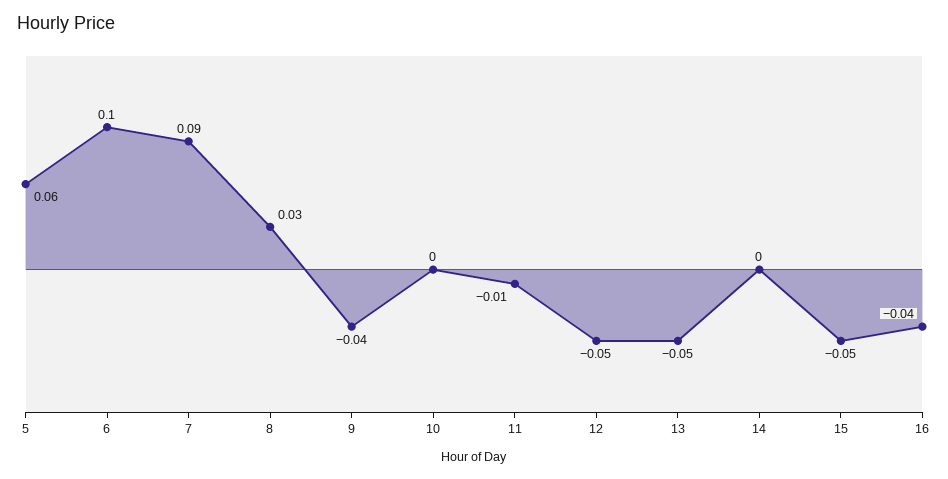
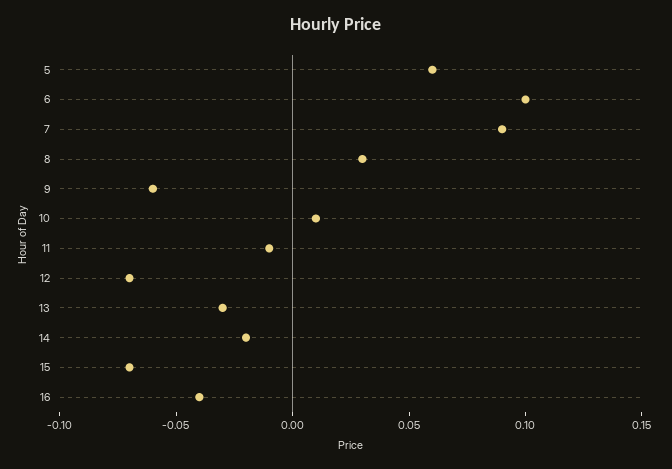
  {
    "5": 0.06,
    "6": 0.1,
    "7": 0.09,
    "8": 0.03,
-   "9": -0.04,
+   "9": -0.06,
-   "10": 0,
+   "10": 0.01,
    "11": -0.01,
-   "12": -0.05,
+   "12": -0.07,
-   "13": -0.05,
+   "13": -0.03,
-   "14": 0,
+   "14": -0.02,
-   "15": -0.05,
+   "15": -0.07,
    "16": -0.04
  }

